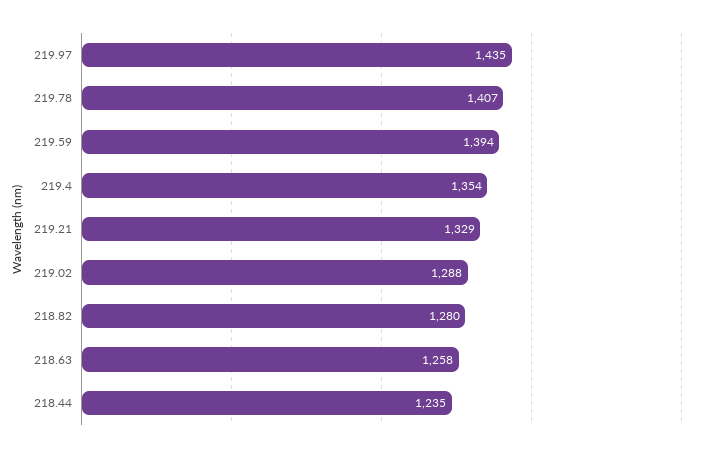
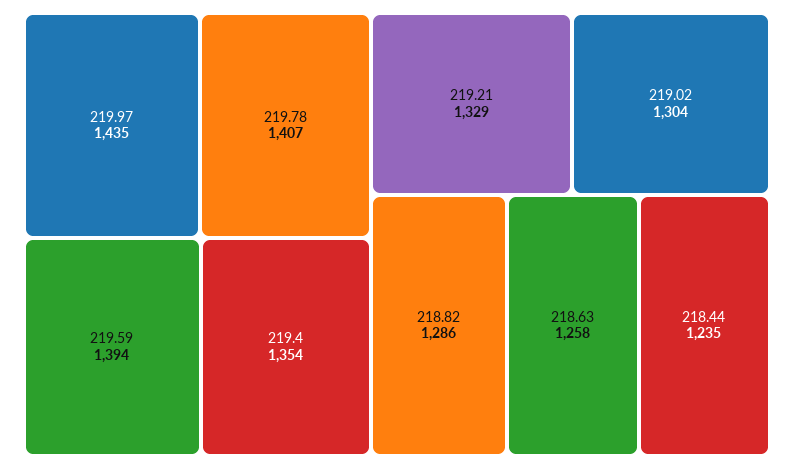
  {
    "219.97": 1435,
    "219.78": 1407,
    "219.59": 1394,
    "219.4": 1354,
    "219.21": 1329,
-   "219.02": 1288,
+   "219.02": 1304,
-   "218.82": 1280,
+   "218.82": 1286,
    "218.63": 1258,
    "218.44": 1235
  }

